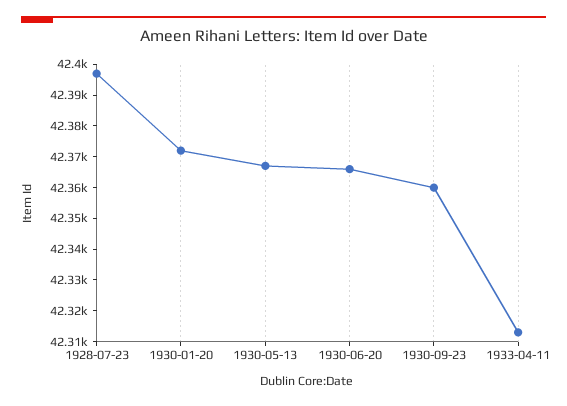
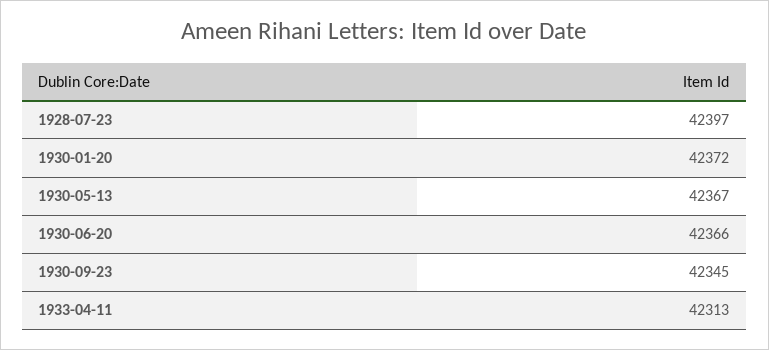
  {
    "1928-07-23": 42397,
    "1930-01-20": 42372,
    "1930-05-13": 42367,
    "1930-06-20": 42366,
-   "1930-09-23": 42360,
+   "1930-09-23": 42345,
    "1933-04-11": 42313
  }

